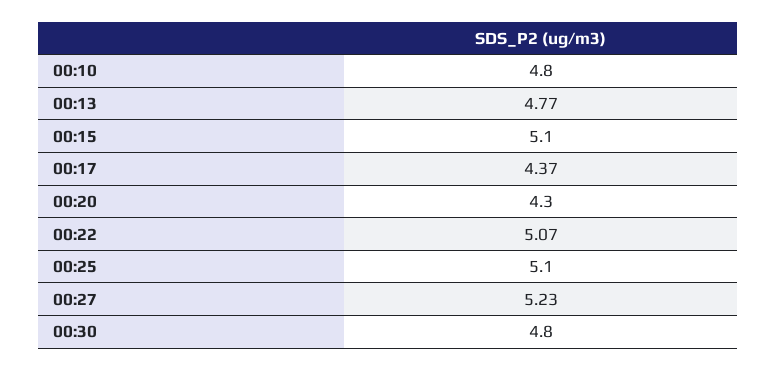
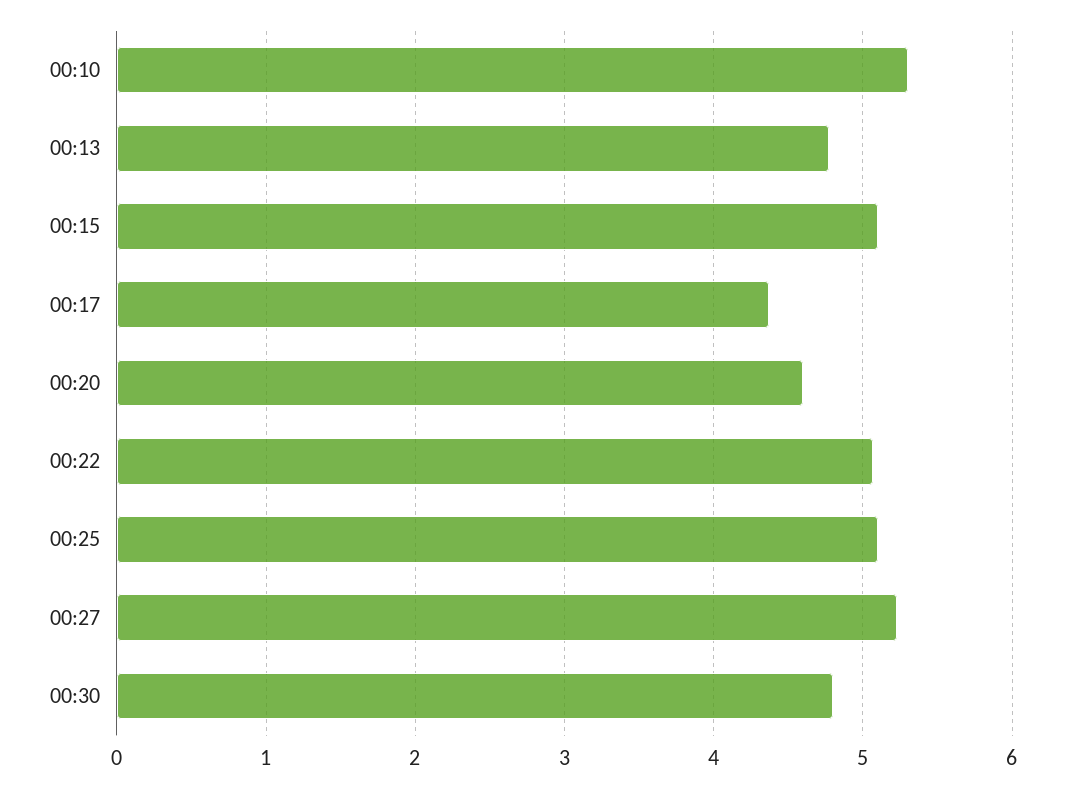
  {
-   "00:10": 4.8,
+   "00:10": 5.3,
    "00:13": 4.77,
    "00:15": 5.1,
    "00:17": 4.37,
-   "00:20": 4.3,
+   "00:20": 4.6,
    "00:22": 5.07,
    "00:25": 5.1,
    "00:27": 5.23,
    "00:30": 4.8
  }

